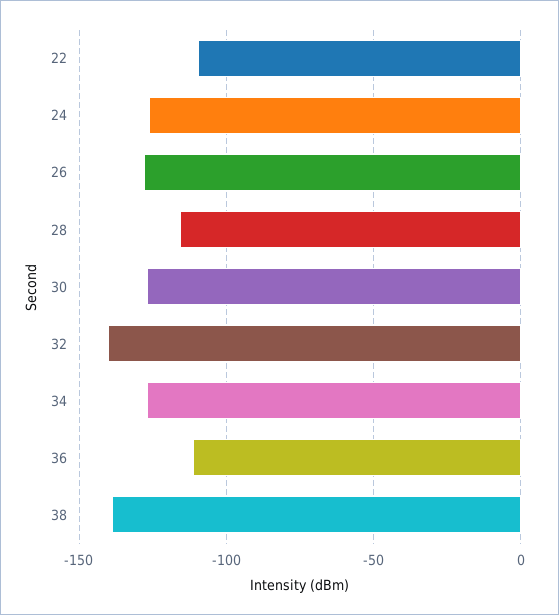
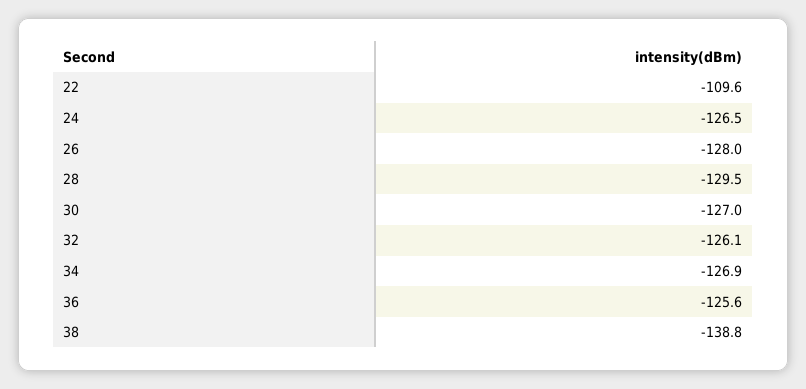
  {
    "22": -109.6,
    "24": -126.5,
    "26": -128,
-   "28": -115,
+   "28": -129.5,
    "30": -127,
-   "32": -140,
+   "32": -126.1,
    "34": -126.9,
-   "36": -110,
+   "36": -125.6,
    "38": -138.8
  }

